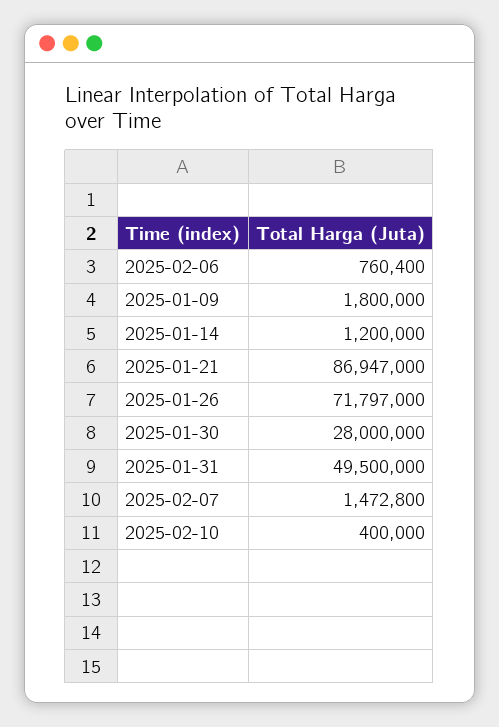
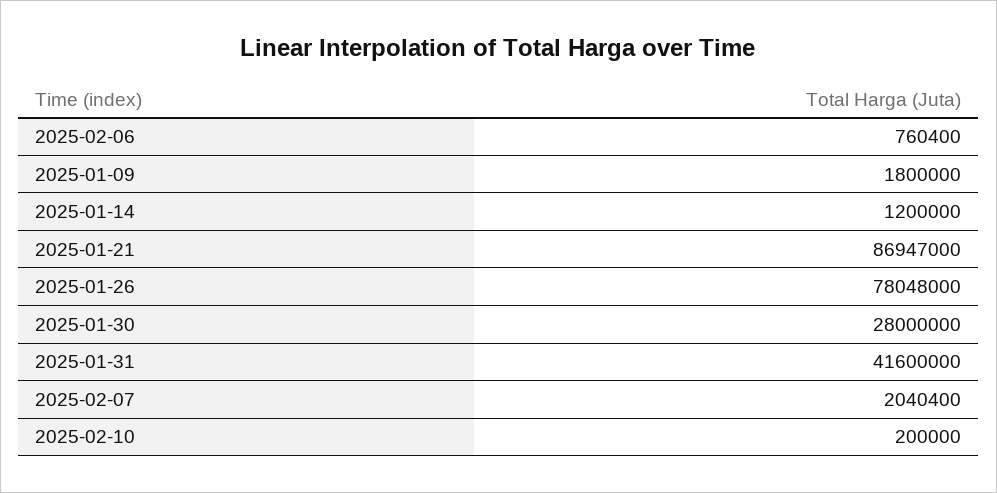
  {
    "2025-02-06": 760400,
    "2025-01-09": 1800000,
    "2025-01-14": 1200000,
    "2025-01-21": 86947000,
-   "2025-01-26": 71797000,
+   "2025-01-26": 78048000,
    "2025-01-30": 28000000,
-   "2025-01-31": 49500000,
+   "2025-01-31": 41600000,
-   "2025-02-07": 1472800,
+   "2025-02-07": 2040400,
-   "2025-02-10": 400000
+   "2025-02-10": 200000
  }

